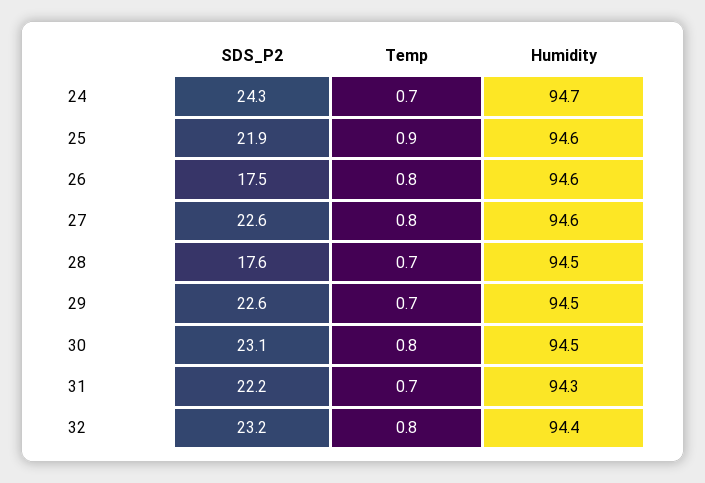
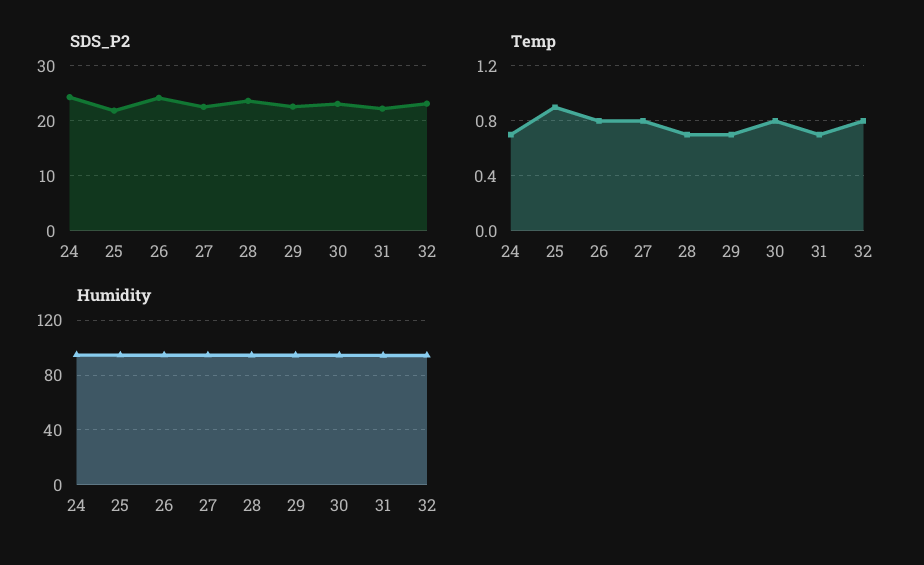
  {
    "SDS_P2": {
      "24": 24.3,
      "25": 21.9,
-     "26": 17.5,
+     "26": 24,
      "27": 22.6,
-     "28": 17.6,
+     "28": 24,
      "29": 22.6,
      "30": 23.1,
      "31": 22.2,
      "32": 23.2
    },
    "Temp": {
      "24": 0.7,
      "25": 0.9,
      "26": 0.8,
      "27": 0.8,
      "28": 0.7,
      "29": 0.7,
      "30": 0.8,
      "31": 0.7,
      "32": 0.8
    },
    "Humidity": {
      "24": 94.7,
      "25": 94.6,
      "26": 94.6,
      "27": 94.6,
      "28": 94.5,
      "29": 94.5,
      "30": 94.5,
      "31": 94.3,
      "32": 94.4
    }
  }

